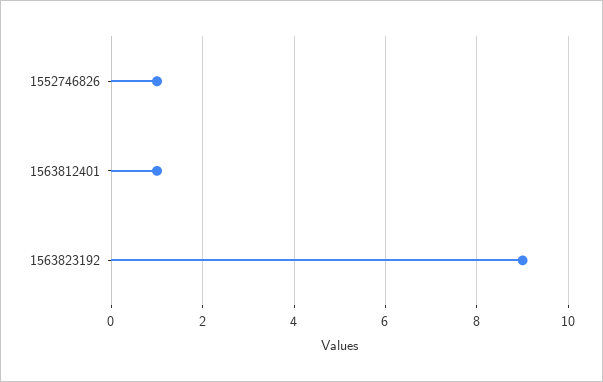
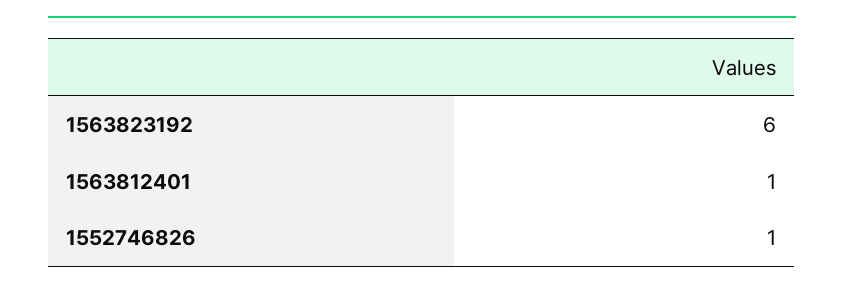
  {
    "1552746826": 1,
    "1563812401": 1,
-   "1563823192": 9
+   "1563823192": 6
  }

